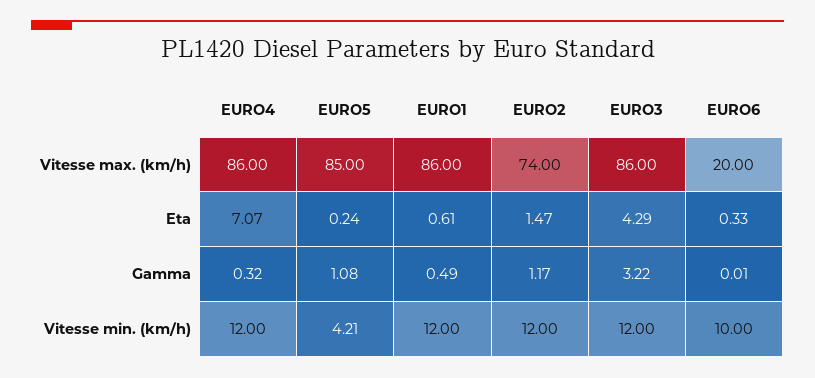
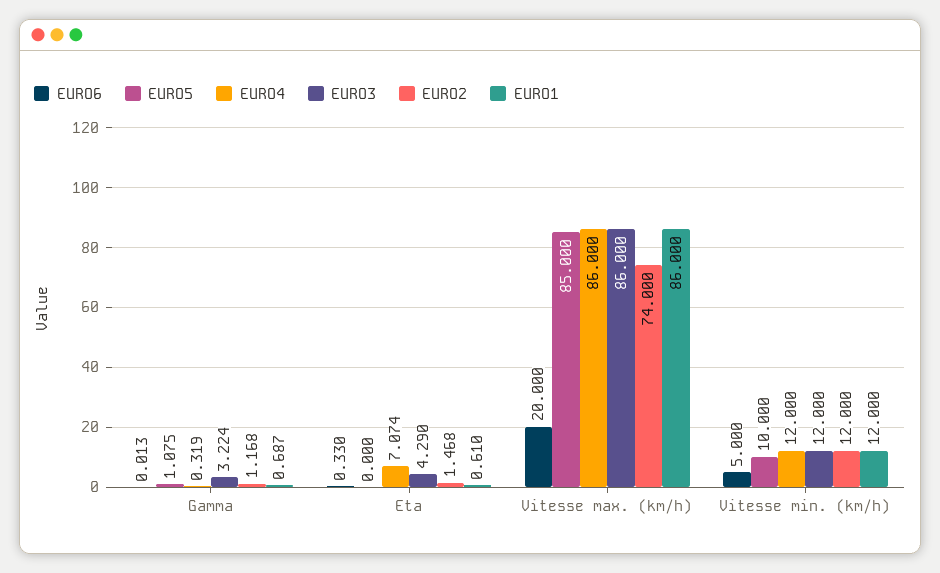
  {
    "EURO4": {
      "Vitesse max. (km/h)": 86,
      "Eta": 7.074,
      "Gamma": 0.319,
      "Vitesse min. (km/h)": 12
    },
    "EURO5": {
      "Vitesse max. (km/h)": 85,
-     "Eta": 0.24,
+     "Eta": 0,
      "Gamma": 1.075,
-     "Vitesse min. (km/h)": 4.21
+     "Vitesse min. (km/h)": 10
    },
    "EURO1": {
      "Vitesse max. (km/h)": 86,
      "Eta": 0.61,
-     "Gamma": 0.49,
+     "Gamma": 0.687,
      "Vitesse min. (km/h)": 12
    },
    "EURO2": {
      "Vitesse max. (km/h)": 74,
      "Eta": 1.468,
      "Gamma": 1.168,
      "Vitesse min. (km/h)": 12
    },
    "EURO3": {
      "Vitesse max. (km/h)": 86,
      "Eta": 4.29,
      "Gamma": 3.224,
      "Vitesse min. (km/h)": 12
    },
    "EURO6": {
      "Vitesse max. (km/h)": 20,
      "Eta": 0.33,
      "Gamma": 0.013,
-     "Vitesse min. (km/h)": 10
+     "Vitesse min. (km/h)": 5
    }
  }

